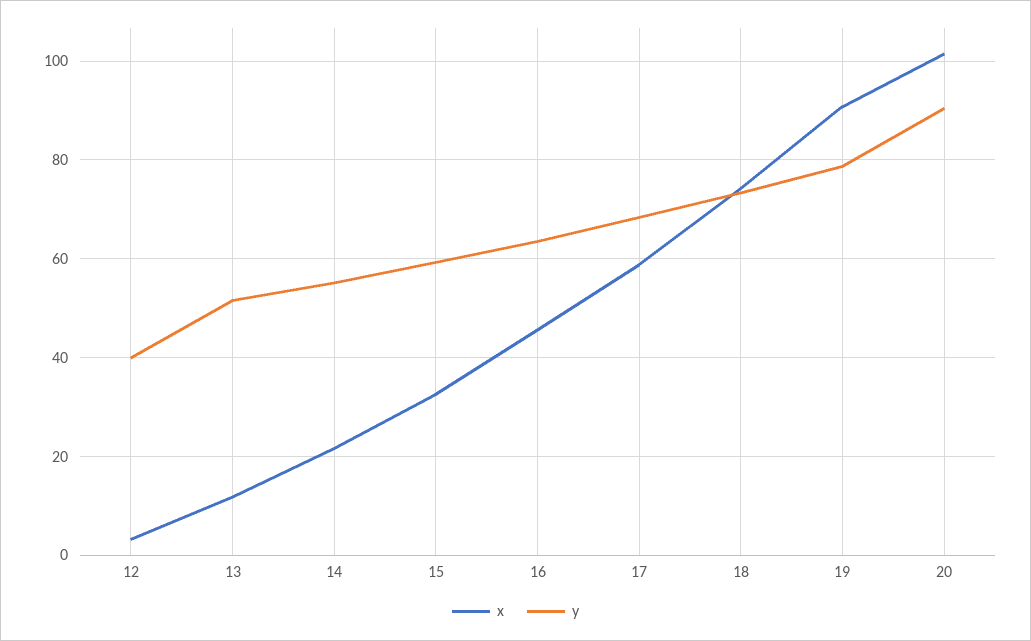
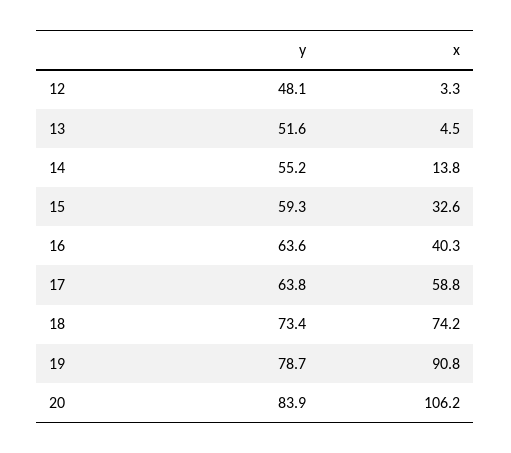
  {
    "x": {
      "12": 3.3,
-     "13": 12,
+     "13": 4.5,
-     "14": 22,
+     "14": 13.8,
      "15": 32.6,
-     "16": 46,
+     "16": 40.3,
      "17": 58.8,
      "18": 74.2,
      "19": 90.8,
-     "20": 102
+     "20": 106.2
    },
    "y": {
-     "12": 40,
+     "12": 48.1,
      "13": 51.6,
      "14": 55.2,
      "15": 59.3,
      "16": 63.6,
-     "17": 68,
+     "17": 63.8,
      "18": 73.4,
      "19": 78.7,
-     "20": 90
+     "20": 83.9
    }
  }

